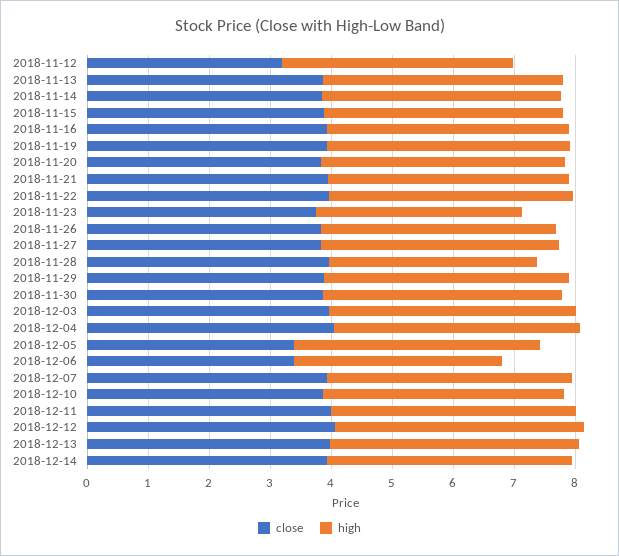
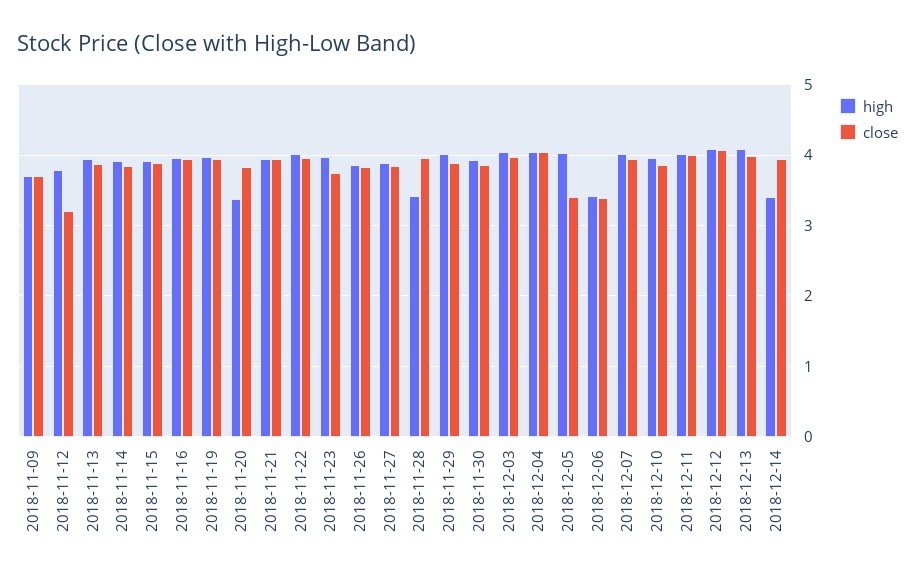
  {
    "close": {
      "2018-11-12": 3.2,
      "2018-11-13": 3.9,
      "2018-11-14": 3.9,
      "2018-11-15": 3.9,
      "2018-11-16": 3.9,
      "2018-11-19": 3.9,
      "2018-11-20": 3.8,
      "2018-11-21": 4,
      "2018-11-22": 4,
      "2018-11-23": 3.8,
      "2018-11-26": 3.8,
      "2018-11-27": 3.8,
      "2018-11-28": 4,
      "2018-11-29": 3.9,
      "2018-11-30": 3.9,
      "2018-12-03": 4,
      "2018-12-04": 4,
      "2018-12-05": 3.4,
      "2018-12-06": 3.4,
      "2018-12-07": 3.9,
      "2018-12-10": 3.9,
      "2018-12-11": 4,
      "2018-12-12": 4.1,
      "2018-12-13": 4,
-     "2018-12-14": 3.9
+     "2018-12-14": 3.9,
+     "2018-11-09": 3.7
    },
    "high": {
      "2018-11-12": 3.8,
      "2018-11-13": 3.9,
      "2018-11-14": 3.9,
      "2018-11-15": 3.9,
      "2018-11-16": 4,
      "2018-11-19": 4,
-     "2018-11-20": 4,
+     "2018-11-20": 3.4,
      "2018-11-21": 4,
      "2018-11-22": 4,
-     "2018-11-23": 3.4,
+     "2018-11-23": 4,
      "2018-11-26": 3.9,
      "2018-11-27": 3.9,
      "2018-11-28": 3.4,
      "2018-11-29": 4,
      "2018-11-30": 3.9,
      "2018-12-03": 4.1,
      "2018-12-04": 4,
      "2018-12-05": 4,
      "2018-12-06": 3.4,
      "2018-12-07": 4,
      "2018-12-10": 4,
      "2018-12-11": 4,
      "2018-12-12": 4.1,
      "2018-12-13": 4.1,
-     "2018-12-14": 4
+     "2018-12-14": 3.4,
+     "2018-11-09": 3.7
    }
  }

